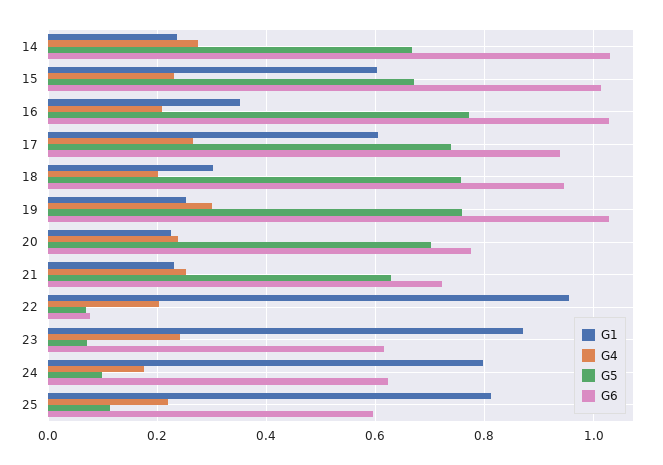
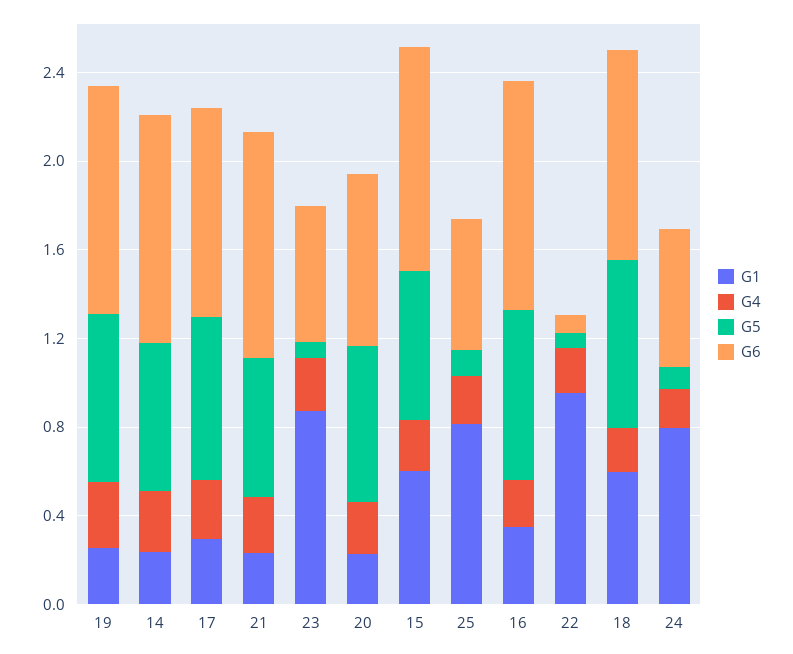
  {
    "G1": {
      "14": 0.24,
      "15": 0.6,
      "16": 0.36,
-     "17": 0.6,
+     "17": 0.3,
-     "18": 0.3,
+     "18": 0.6,
      "19": 0.26,
      "20": 0.22,
      "21": 0.22,
      "22": 0.96,
      "23": 0.88,
      "24": 0.8,
      "25": 0.82
    },
    "G4": {
      "14": 0.28,
      "15": 0.24,
      "16": 0.2,
      "17": 0.26,
      "18": 0.2,
      "19": 0.3,
      "20": 0.24,
      "21": 0.26,
      "22": 0.2,
      "23": 0.24,
      "24": 0.18,
      "25": 0.22
    },
    "G5": {
      "14": 0.66,
      "15": 0.68,
      "16": 0.78,
      "17": 0.74,
      "18": 0.76,
      "19": 0.76,
      "20": 0.7,
      "21": 0.62,
      "22": 0.06,
      "23": 0.08,
      "24": 0.1,
      "25": 0.12
    },
    "G6": {
      "14": 1.04,
      "15": 1.02,
      "16": 1.02,
      "17": 0.94,
      "18": 0.94,
      "19": 1.02,
      "20": 0.78,
-     "21": 0.72,
+     "21": 1,
      "22": 0.08,
      "23": 0.62,
      "24": 0.62,
      "25": 0.6
    }
  }

